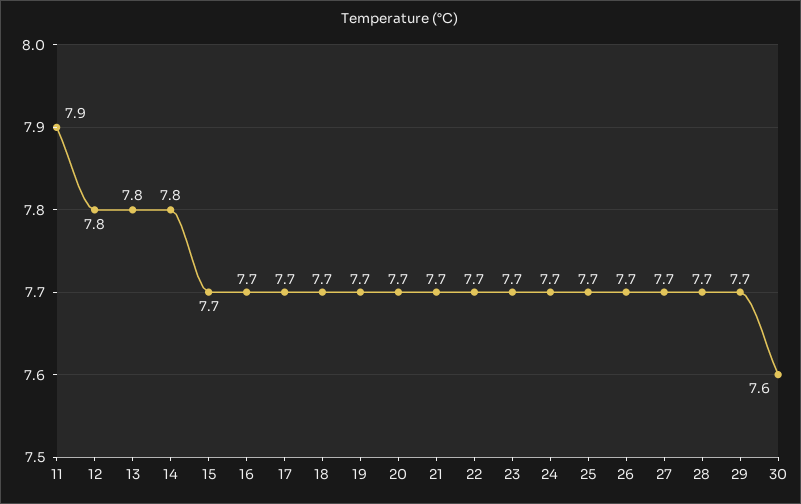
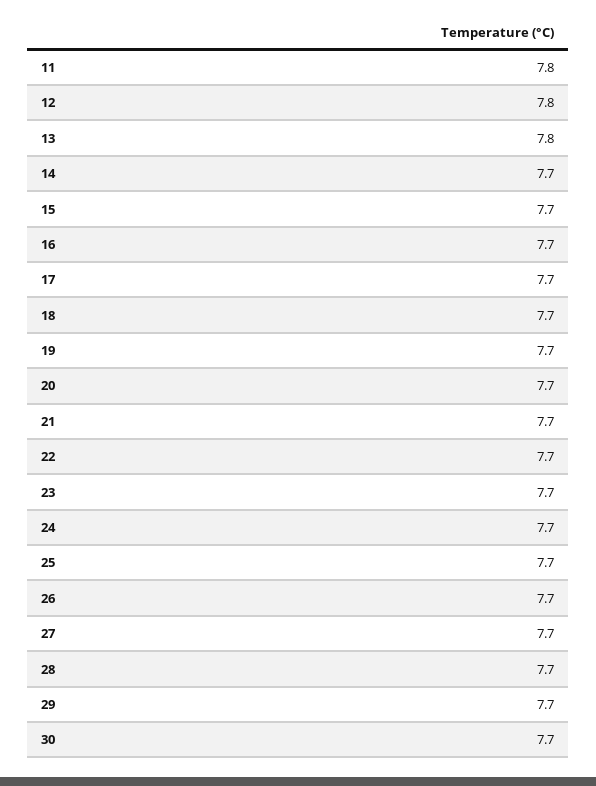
  {
-   "11": 7.9,
+   "11": 7.8,
    "12": 7.8,
    "13": 7.8,
-   "14": 7.8,
+   "14": 7.7,
    "15": 7.7,
    "16": 7.7,
    "17": 7.7,
    "18": 7.7,
    "19": 7.7,
    "20": 7.7,
    "21": 7.7,
    "22": 7.7,
    "23": 7.7,
    "24": 7.7,
    "25": 7.7,
    "26": 7.7,
    "27": 7.7,
    "28": 7.7,
    "29": 7.7,
-   "30": 7.6
+   "30": 7.7
  }

